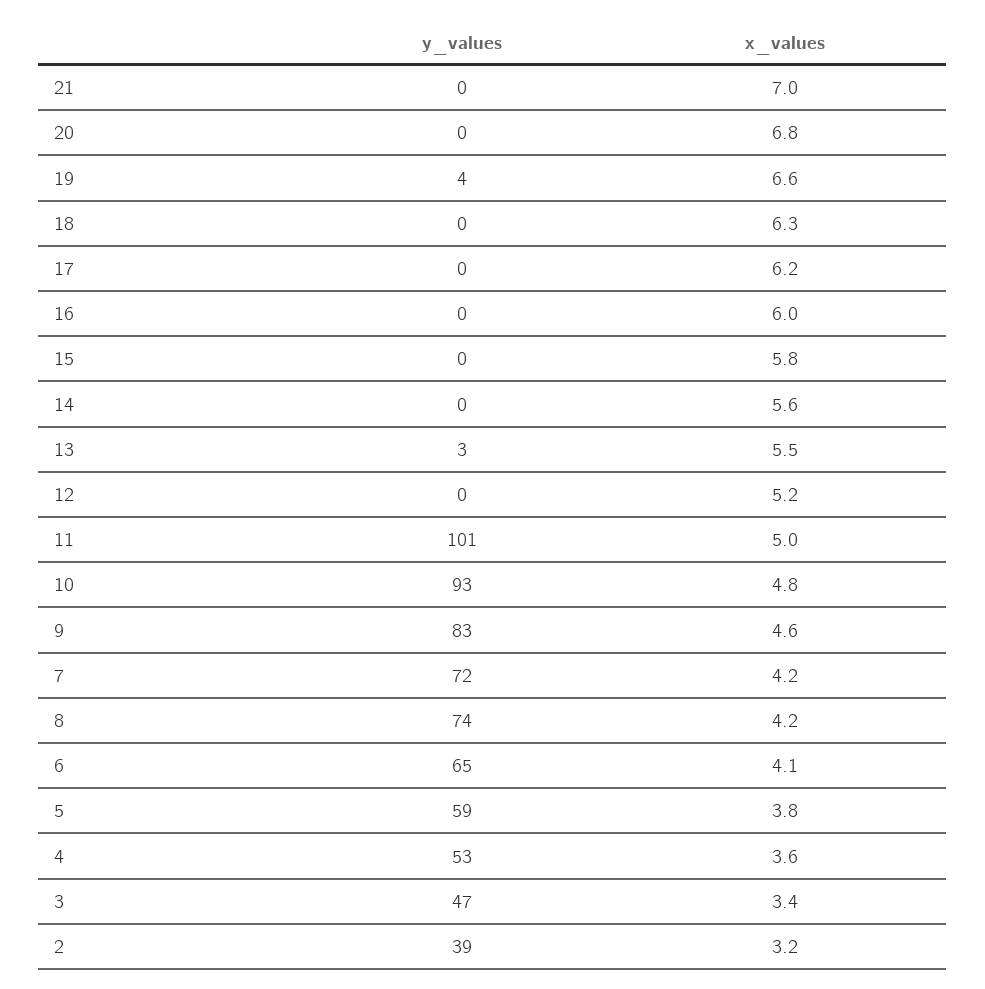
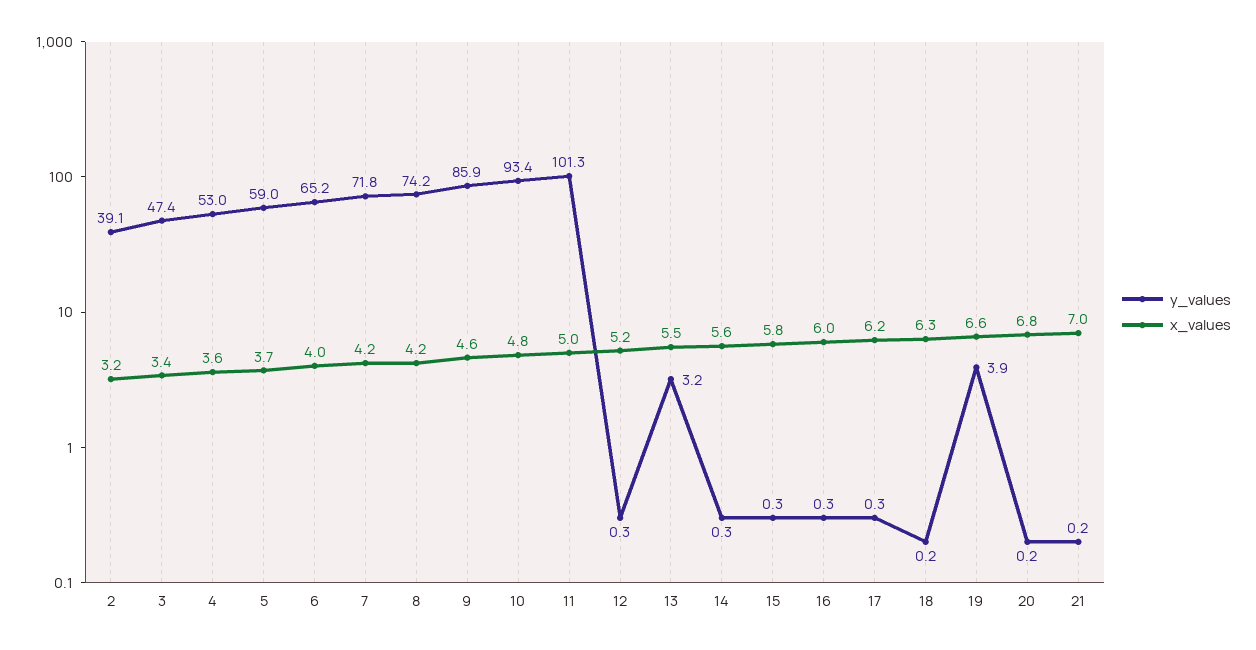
  {
    "y_values": {
      "21": 0.2,
      "20": 0.2,
      "19": 3.9,
      "18": 0.2,
      "17": 0.3,
      "16": 0.3,
      "15": 0.3,
      "14": 0.3,
      "13": 3.2,
      "12": 0.3,
      "11": 101.3,
      "10": 93.4,
-     "9": 83,
+     "9": 85.9,
      "7": 71.8,
      "8": 74.2,
      "6": 65.2,
      "5": 59,
      "4": 53,
      "3": 47.4,
      "2": 39.1
    },
    "x_values": {
      "21": 7,
      "20": 6.8,
      "19": 6.6,
      "18": 6.3,
      "17": 6.2,
      "16": 6,
      "15": 5.8,
      "14": 5.6,
      "13": 5.5,
      "12": 5.2,
      "11": 5,
      "10": 4.8,
      "9": 4.6,
      "7": 4.2,
      "8": 4.2,
-     "6": 4.1,
+     "6": 4,
-     "5": 3.8,
+     "5": 3.7,
      "4": 3.6,
      "3": 3.4,
      "2": 3.2
    }
  }

